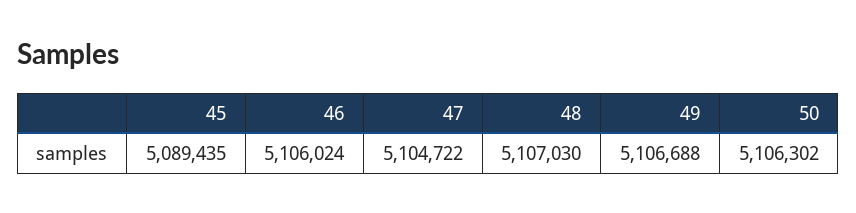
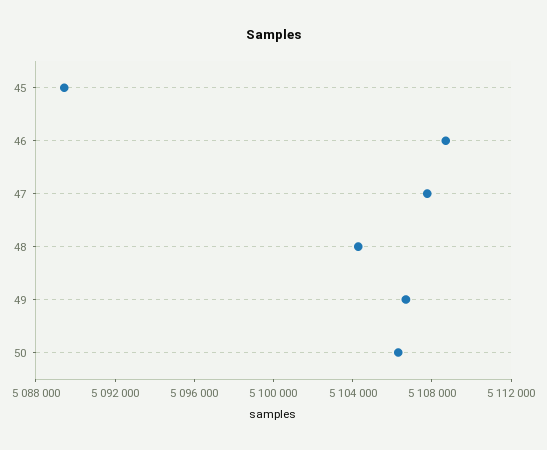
  {
    "45": 5089435,
-   "46": 5106024,
+   "46": 5109000,
-   "47": 5104722,
+   "47": 5108000,
-   "48": 5107030,
+   "48": 5104000,
    "49": 5106688,
    "50": 5106302
  }

